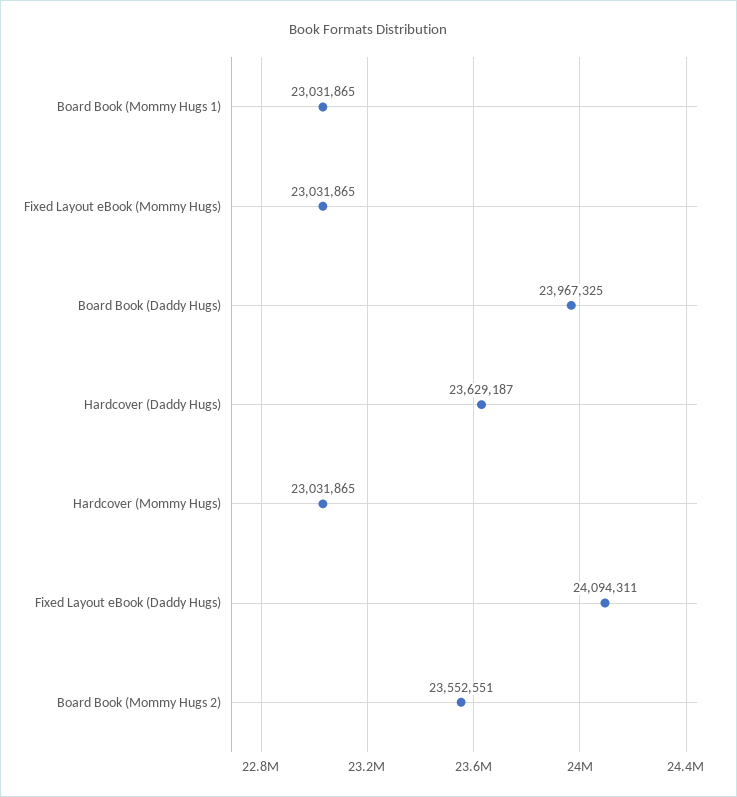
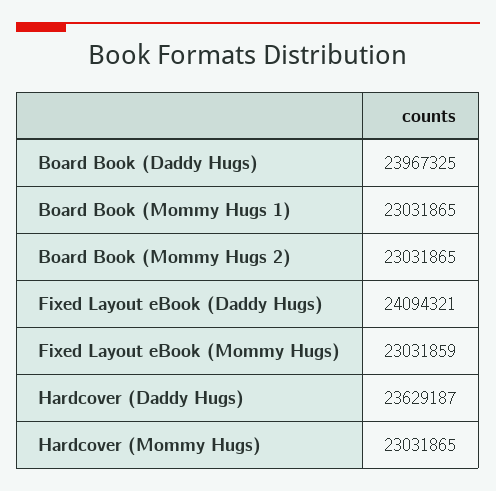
  {
    "Board Book (Mommy Hugs 1)": 23031865,
-   "Fixed Layout eBook (Mommy Hugs)": 23031865,
+   "Fixed Layout eBook (Mommy Hugs)": 23031859,
    "Board Book (Daddy Hugs)": 23967325,
    "Hardcover (Daddy Hugs)": 23629187,
    "Hardcover (Mommy Hugs)": 23031865,
-   "Fixed Layout eBook (Daddy Hugs)": 24094311,
+   "Fixed Layout eBook (Daddy Hugs)": 24094321,
-   "Board Book (Mommy Hugs 2)": 23552551
+   "Board Book (Mommy Hugs 2)": 23031865
  }

